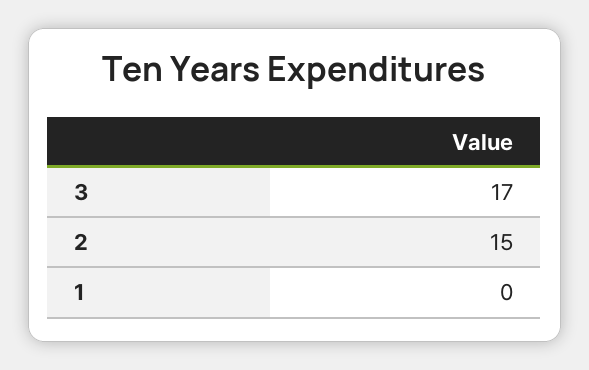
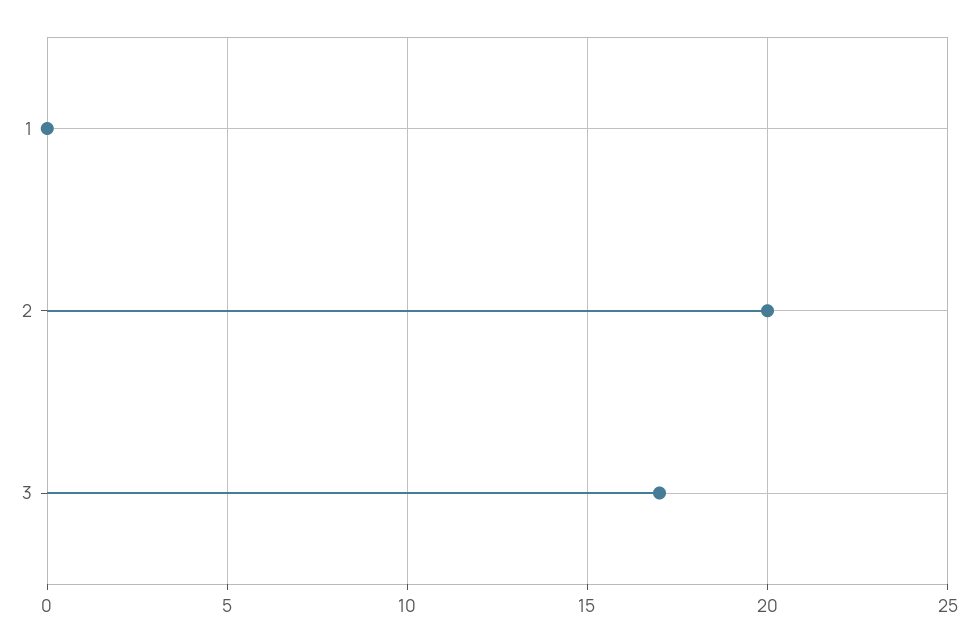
  {
    "3": 17,
-   "2": 15,
+   "2": 20,
    "1": 0
  }

